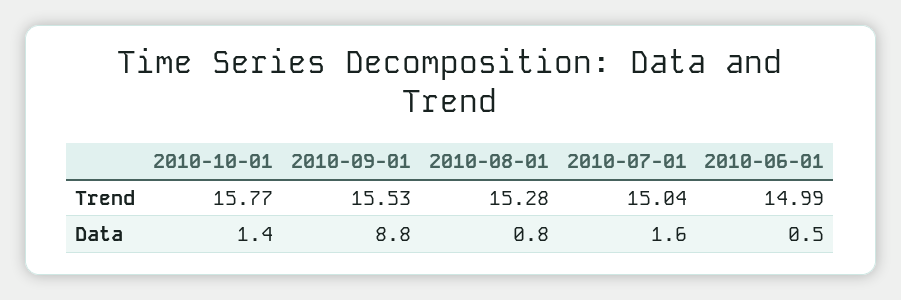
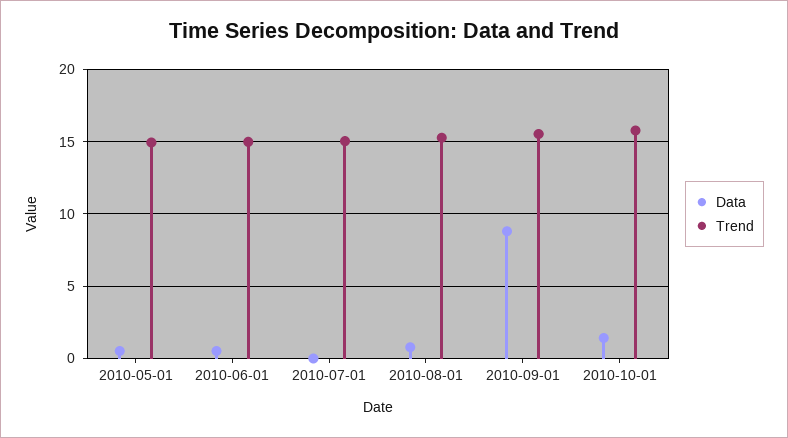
  {
    "Trend": {
      "2010-10-01": 15.77,
      "2010-09-01": 15.53,
      "2010-08-01": 15.28,
      "2010-07-01": 15.04,
-     "2010-06-01": 14.99
+     "2010-06-01": 14.99,
+     "2010-05-01": 15
    },
    "Data": {
      "2010-10-01": 1.4,
      "2010-09-01": 8.8,
      "2010-08-01": 0.8,
-     "2010-07-01": 1.6,
+     "2010-07-01": 0,
-     "2010-06-01": 0.5
+     "2010-06-01": 0.5,
+     "2010-05-01": 0.5
    }
  }

